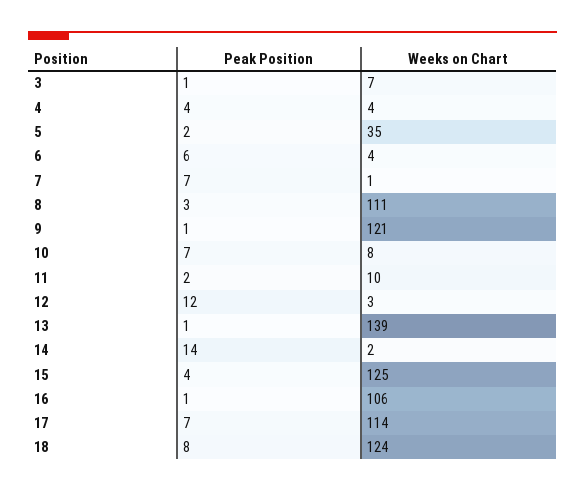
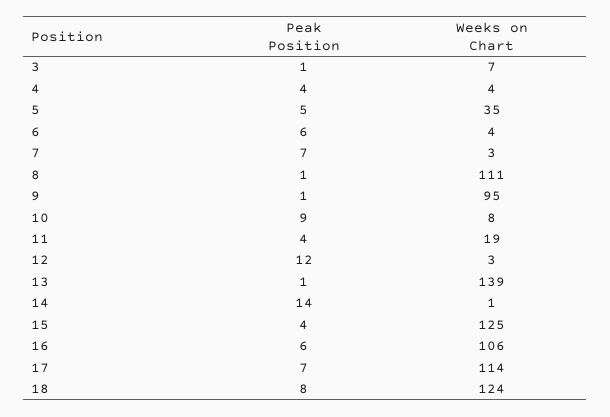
  {
    "Peak Position": {
      "3": 1,
      "4": 4,
-     "5": 2,
+     "5": 5,
      "6": 6,
      "7": 7,
-     "8": 3,
+     "8": 1,
      "9": 1,
-     "10": 7,
+     "10": 9,
-     "11": 2,
+     "11": 4,
      "12": 12,
      "13": 1,
      "14": 14,
      "15": 4,
-     "16": 1,
+     "16": 6,
      "17": 7,
      "18": 8
    },
    "Weeks on Chart": {
      "3": 7,
      "4": 4,
      "5": 35,
      "6": 4,
-     "7": 1,
+     "7": 3,
      "8": 111,
-     "9": 121,
+     "9": 95,
      "10": 8,
-     "11": 10,
+     "11": 19,
      "12": 3,
      "13": 139,
-     "14": 2,
+     "14": 1,
      "15": 125,
      "16": 106,
      "17": 114,
      "18": 124
    }
  }

